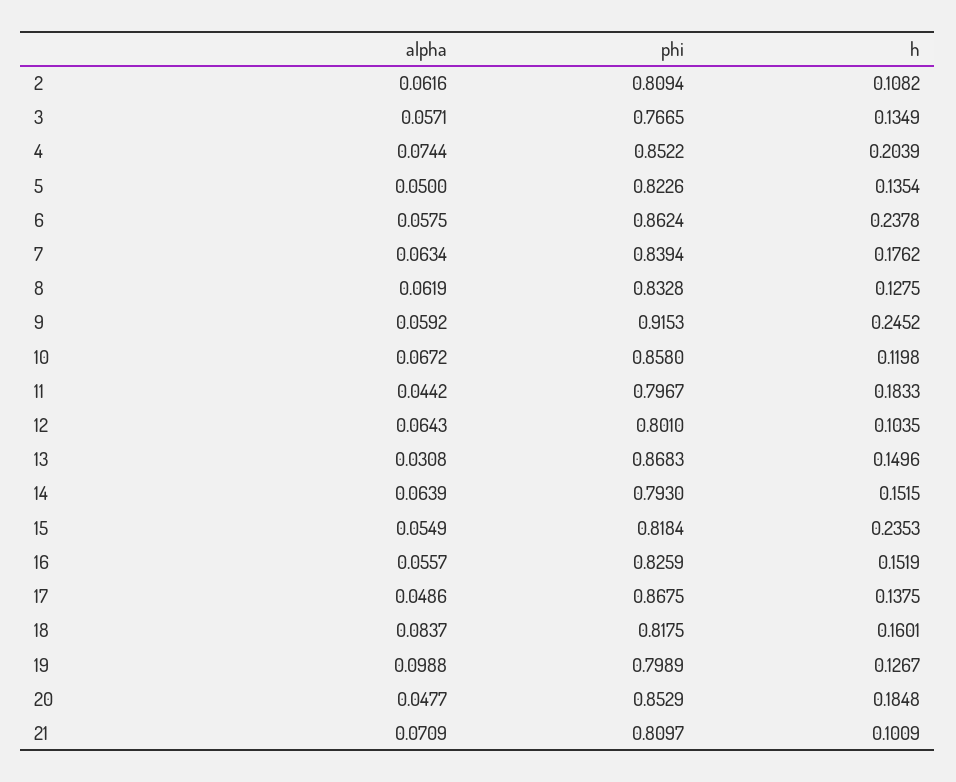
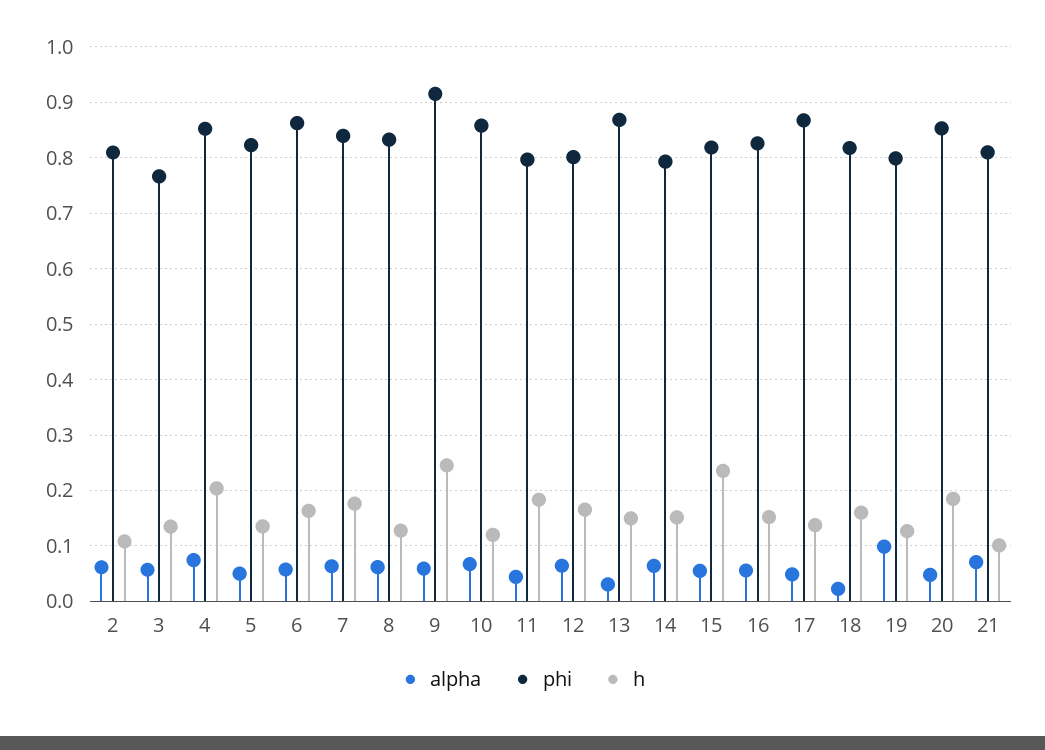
  {
    "alpha": {
      "2": 0.0616,
      "3": 0.0571,
      "4": 0.0744,
      "5": 0.05,
      "6": 0.0575,
      "7": 0.0634,
      "8": 0.0619,
      "9": 0.0592,
      "10": 0.0672,
      "11": 0.0442,
      "12": 0.0643,
      "13": 0.0308,
      "14": 0.0639,
      "15": 0.0549,
      "16": 0.0557,
      "17": 0.0486,
-     "18": 0.0837,
+     "18": 0.02,
      "19": 0.0988,
      "20": 0.0477,
      "21": 0.0709
    },
    "phi": {
      "2": 0.8094,
      "3": 0.7665,
      "4": 0.8522,
      "5": 0.8226,
      "6": 0.8624,
      "7": 0.8394,
      "8": 0.8328,
      "9": 0.9153,
      "10": 0.858,
      "11": 0.7967,
      "12": 0.801,
      "13": 0.8683,
      "14": 0.793,
      "15": 0.8184,
      "16": 0.8259,
      "17": 0.8675,
      "18": 0.8175,
      "19": 0.7989,
      "20": 0.8529,
      "21": 0.8097
    },
    "h": {
      "2": 0.1082,
      "3": 0.1349,
      "4": 0.2039,
      "5": 0.1354,
-     "6": 0.2378,
+     "6": 0.16,
      "7": 0.1762,
      "8": 0.1275,
      "9": 0.2452,
      "10": 0.1198,
      "11": 0.1833,
-     "12": 0.1035,
+     "12": 0.16,
      "13": 0.1496,
      "14": 0.1515,
      "15": 0.2353,
      "16": 0.1519,
      "17": 0.1375,
      "18": 0.1601,
      "19": 0.1267,
      "20": 0.1848,
      "21": 0.1009
    }
  }

